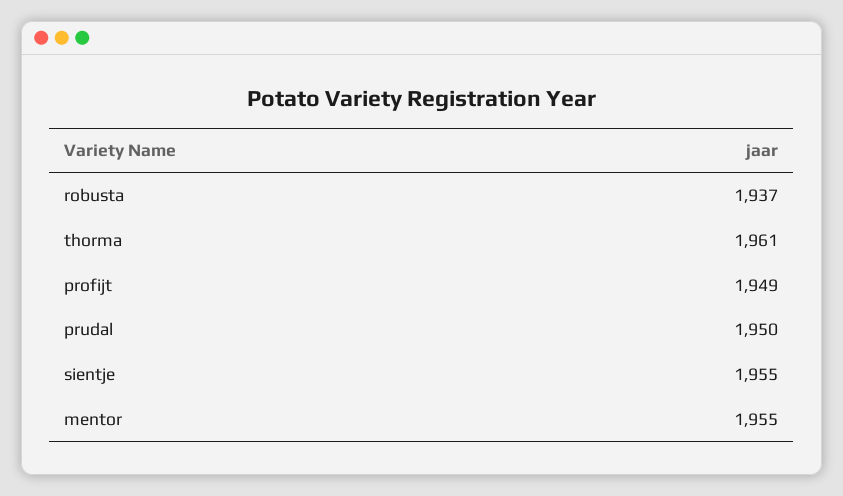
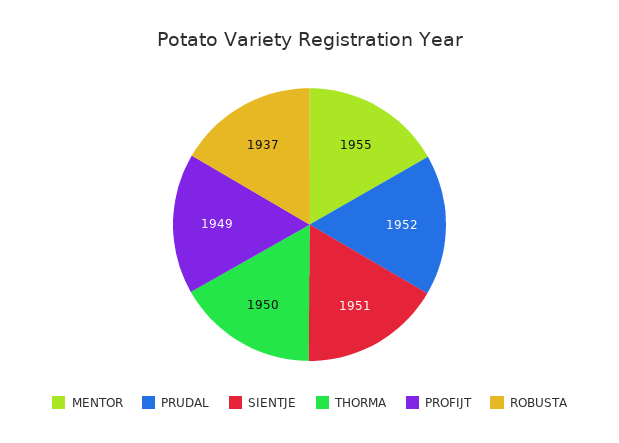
  {
    "robusta": 1937,
-   "thorma": 1961,
+   "thorma": 1950,
    "profijt": 1949,
-   "prudal": 1950,
+   "prudal": 1952,
-   "sientje": 1955,
+   "sientje": 1951,
    "mentor": 1955
  }

